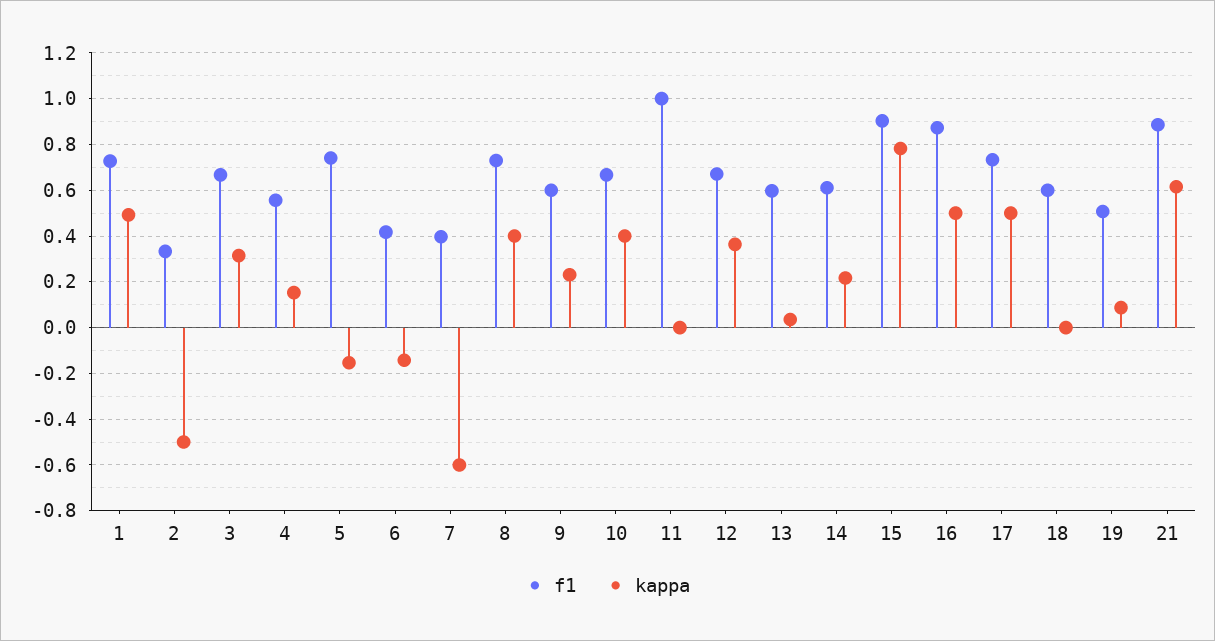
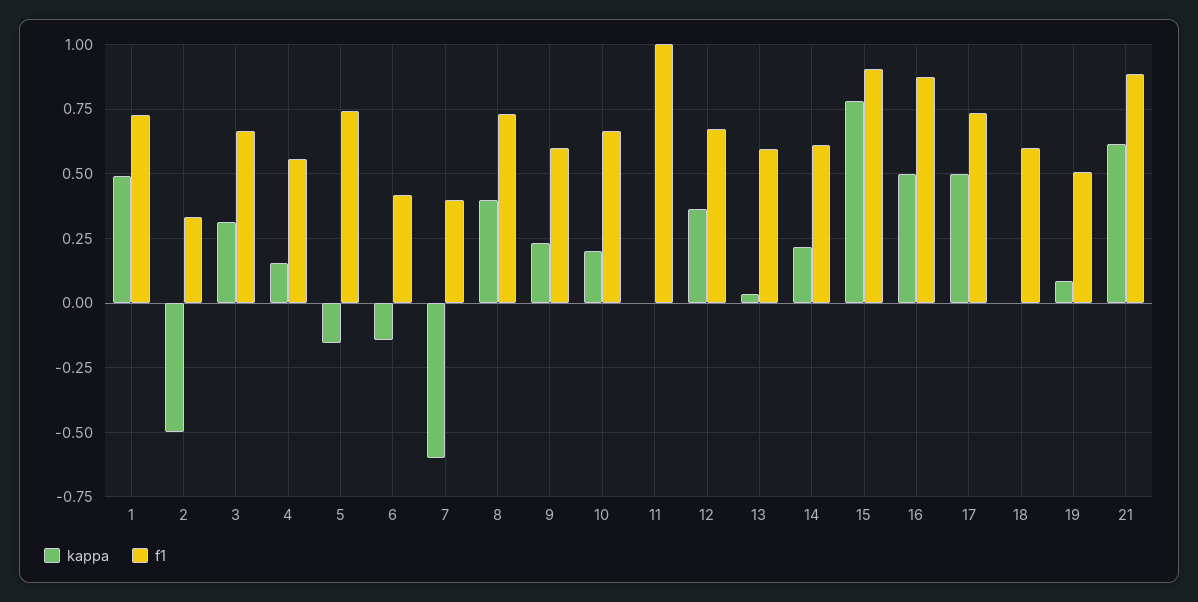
  {
    "f1": {
      "1": 0.725,
      "2": 0.325,
      "3": 0.675,
      "4": 0.55,
      "5": 0.75,
      "6": 0.425,
      "7": 0.4,
      "8": 0.725,
      "9": 0.6,
      "10": 0.675,
      "11": 1,
      "12": 0.675,
      "13": 0.6,
      "14": 0.6,
      "15": 0.9,
      "16": 0.875,
      "17": 0.725,
      "18": 0.6,
      "19": 0.5,
      "21": 0.875
    },
    "kappa": {
      "1": 0.5,
      "2": -0.5,
      "3": 0.325,
      "4": 0.15,
      "5": -0.15,
      "6": -0.15,
      "7": -0.6,
      "8": 0.4,
      "9": 0.225,
-     "10": 0.4,
+     "10": 0.2,
      "11": 0,
      "12": 0.375,
      "13": 0.025,
      "14": 0.225,
      "15": 0.775,
      "16": 0.5,
      "17": 0.5,
      "18": 0,
      "19": 0.075,
      "21": 0.625
    }
  }

